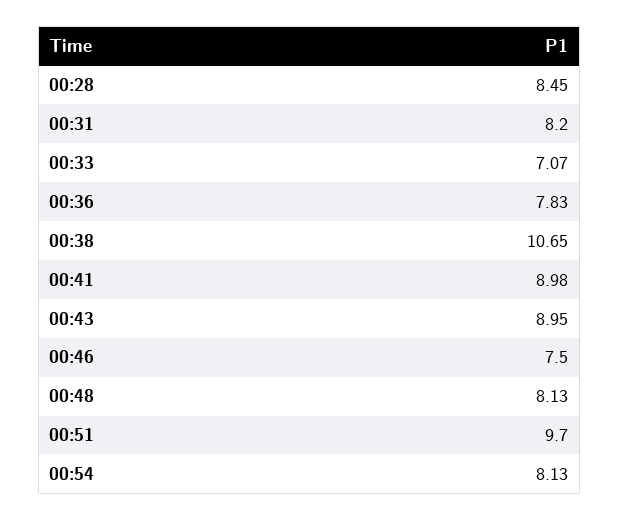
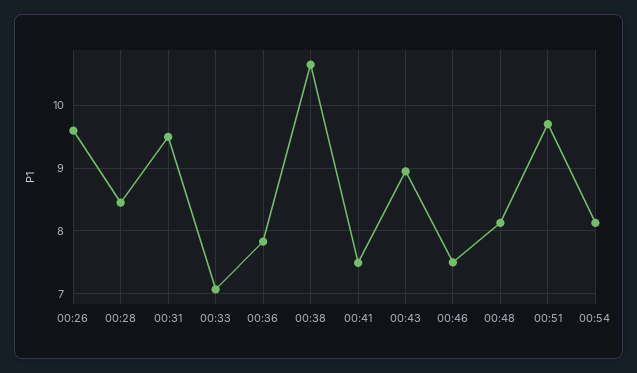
  {
    "00:28": 8.45,
-   "00:31": 8.2,
+   "00:31": 9.5,
    "00:33": 7.07,
    "00:36": 7.83,
    "00:38": 10.65,
-   "00:41": 8.98,
+   "00:41": 7.5,
    "00:43": 8.95,
    "00:46": 7.5,
    "00:48": 8.13,
    "00:51": 9.7,
-   "00:54": 8.13
+   "00:54": 8.13,
+   "00:26": 9.6
  }

